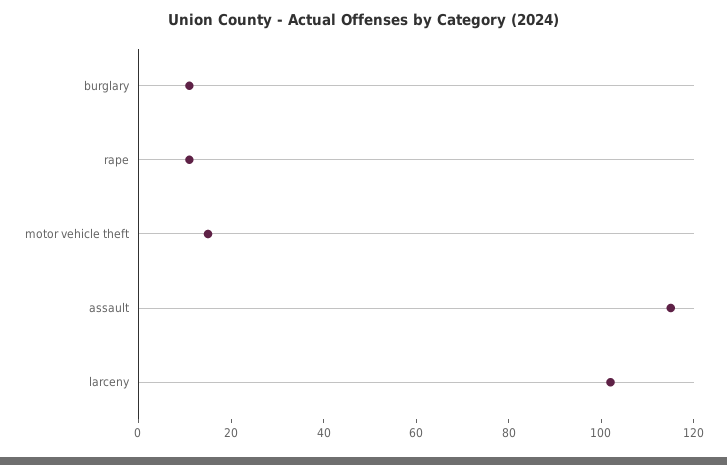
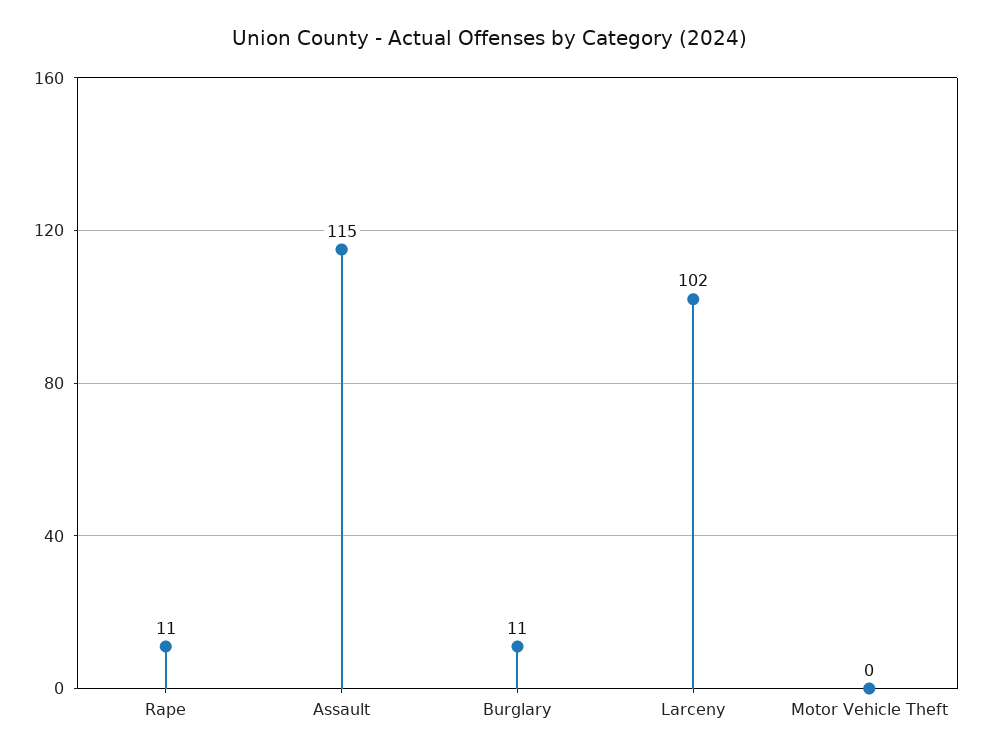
  {
    "burglary": 11,
    "rape": 11,
-   "motor vehicle theft": 15,
+   "motor vehicle theft": 0,
    "assault": 115,
    "larceny": 102
  }

